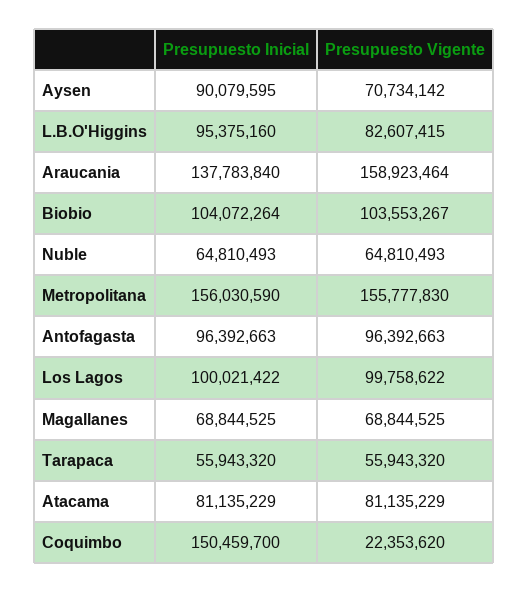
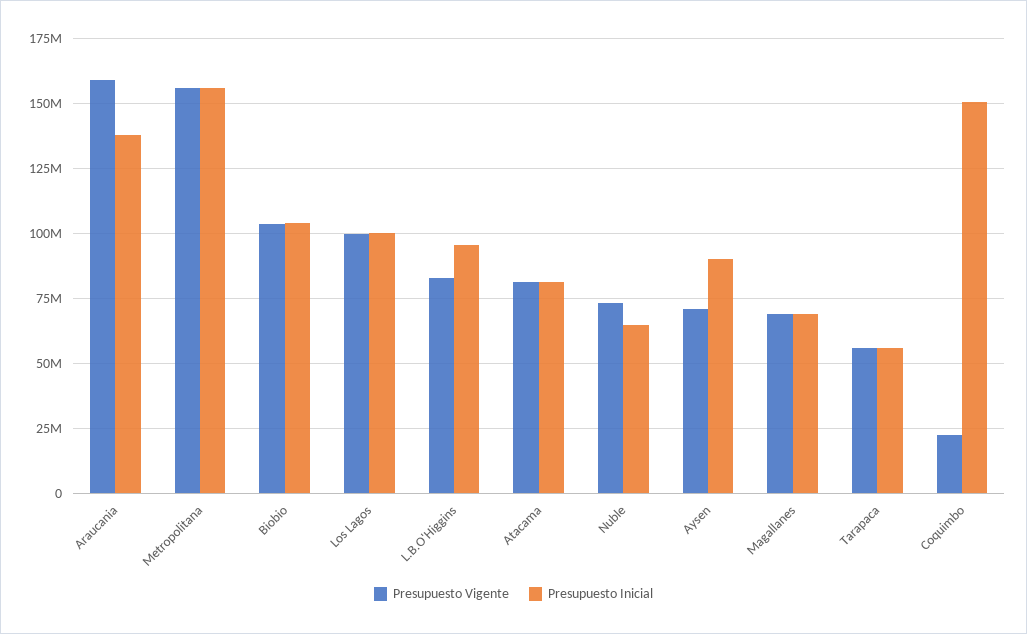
  {
    "Presupuesto Inicial": {
      "Aysen": 90079595,
      "L.B.O'Higgins": 95375160,
      "Araucania": 137783840,
      "Biobio": 104072264,
      "Nuble": 64810493,
      "Metropolitana": 156030590,
-     "Antofagasta": 96392663,
      "Los Lagos": 100021422,
      "Magallanes": 68844525,
      "Tarapaca": 55943320,
      "Atacama": 81135229,
      "Coquimbo": 150459700
    },
    "Presupuesto Vigente": {
      "Aysen": 70734142,
      "L.B.O'Higgins": 82607415,
      "Araucania": 158923464,
      "Biobio": 103553267,
-     "Nuble": 64810493,
+     "Nuble": 72500000,
      "Metropolitana": 155777830,
-     "Antofagasta": 96392663,
      "Los Lagos": 99758622,
      "Magallanes": 68844525,
      "Tarapaca": 55943320,
      "Atacama": 81135229,
      "Coquimbo": 22353620
    }
  }

